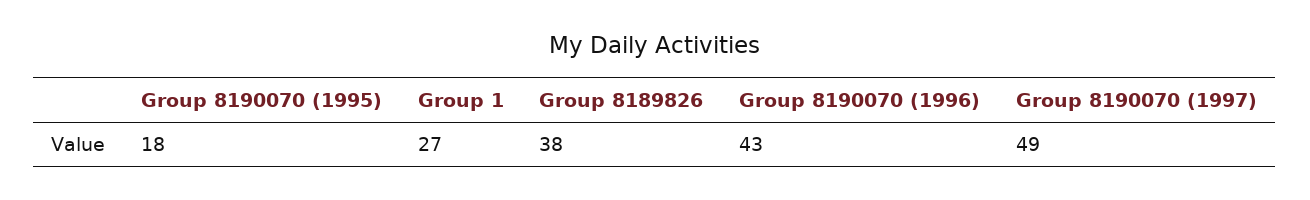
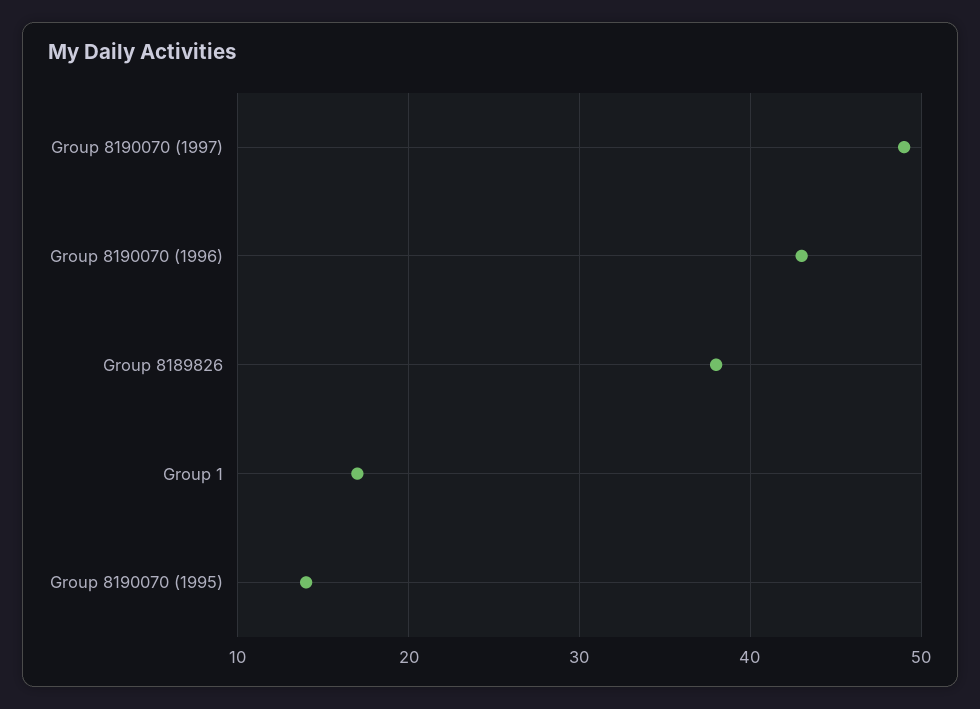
  {
-   "Group 8190070 (1995)": 18,
+   "Group 8190070 (1995)": 14,
-   "Group 1": 27,
+   "Group 1": 17,
    "Group 8189826": 38,
    "Group 8190070 (1996)": 43,
    "Group 8190070 (1997)": 49
  }

